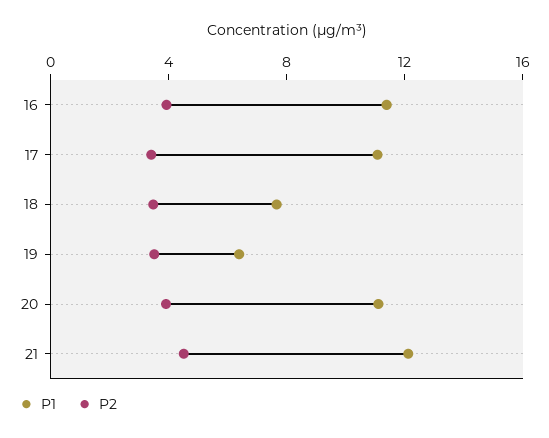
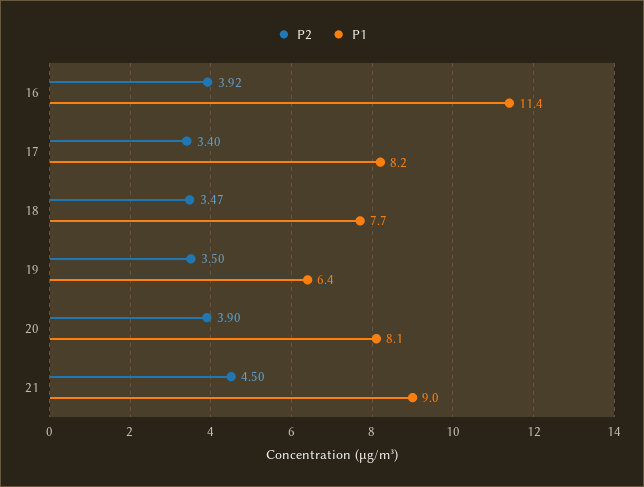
  {
    "P1": {
      "16": 11.4,
-     "17": 11,
+     "17": 8.2,
      "18": 7.7,
      "19": 6.4,
-     "20": 11,
+     "20": 8.1,
-     "21": 12
+     "21": 9
    },
    "P2": {
      "16": 3.92,
      "17": 3.4,
      "18": 3.47,
      "19": 3.5,
      "20": 3.9,
      "21": 4.5
    }
  }

